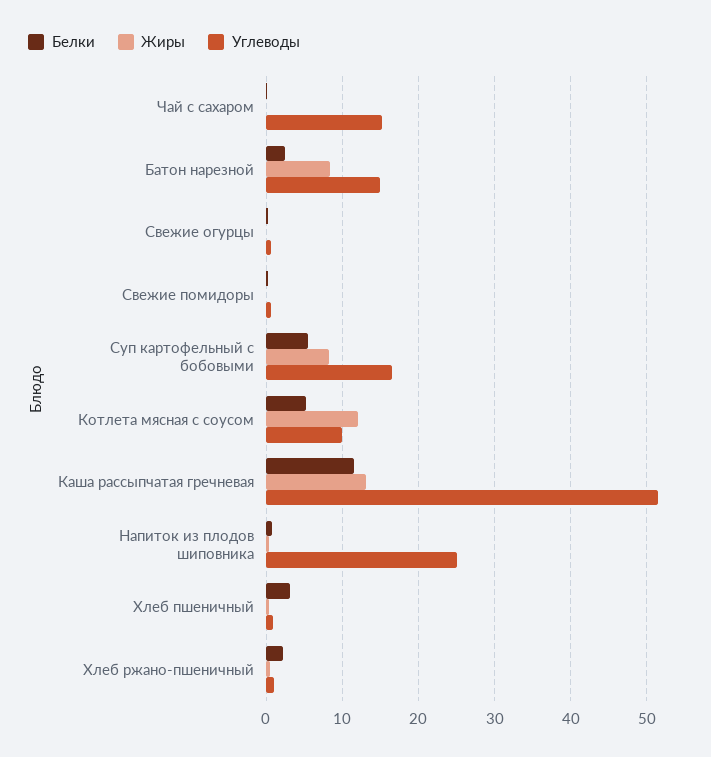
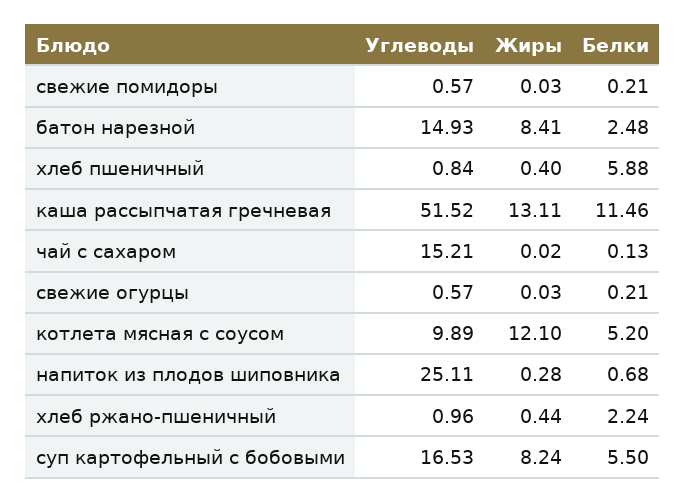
  {
    "Белки": {
      "Чай с сахаром": 0.13,
      "Батон нарезной": 2.48,
      "Свежие огурцы": 0.21,
      "Свежие помидоры": 0.21,
      "Суп картофельный с бобовыми": 5.5,
      "Котлета мясная с соусом": 5.2,
      "Каша рассыпчатая гречневая": 11.46,
      "Напиток из плодов шиповника": 0.68,
-     "Хлеб пшеничный": 3,
+     "Хлеб пшеничный": 5.88,
      "Хлеб ржано-пшеничный": 2.24
    },
    "Жиры": {
      "Чай с сахаром": 0.02,
      "Батон нарезной": 8.41,
      "Свежие огурцы": 0.03,
      "Свежие помидоры": 0.03,
      "Суп картофельный с бобовыми": 8.24,
      "Котлета мясная с соусом": 12.1,
      "Каша рассыпчатая гречневая": 13.11,
      "Напиток из плодов шиповника": 0.28,
      "Хлеб пшеничный": 0.4,
      "Хлеб ржано-пшеничный": 0.44
    },
    "Углеводы": {
      "Чай с сахаром": 15.21,
      "Батон нарезной": 14.93,
      "Свежие огурцы": 0.57,
      "Свежие помидоры": 0.57,
      "Суп картофельный с бобовыми": 16.53,
      "Котлета мясная с соусом": 9.89,
      "Каша рассыпчатая гречневая": 51.52,
      "Напиток из плодов шиповника": 25.11,
      "Хлеб пшеничный": 0.84,
      "Хлеб ржано-пшеничный": 0.96
    }
  }

